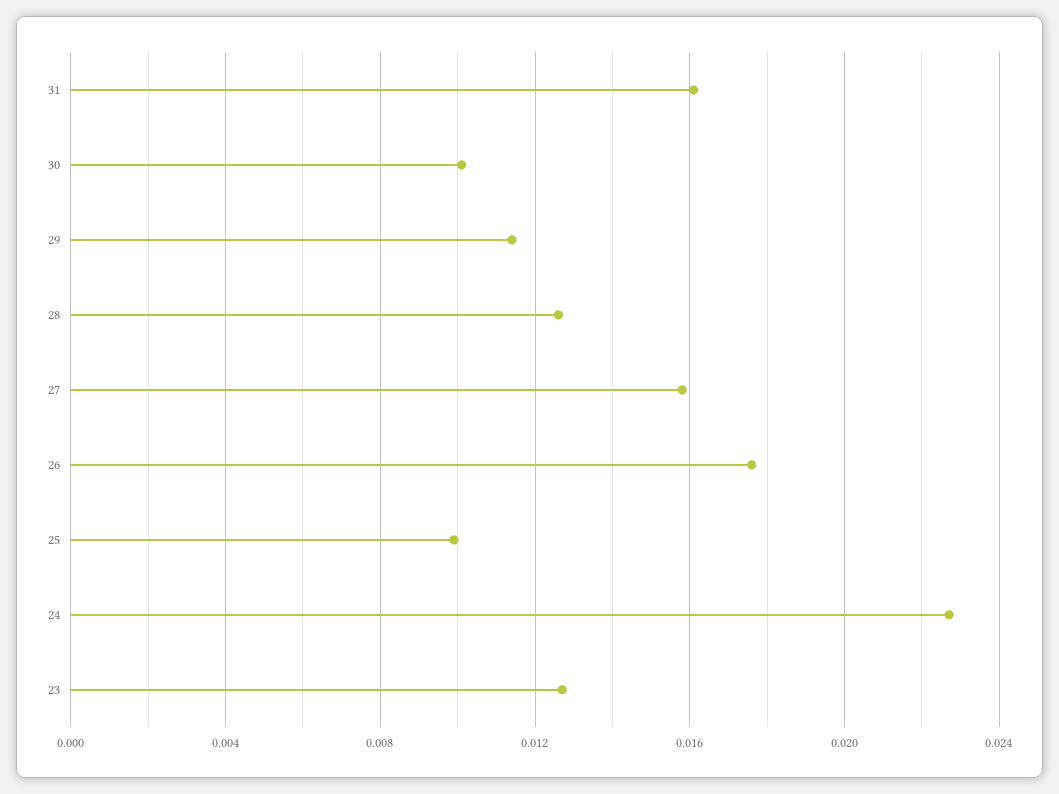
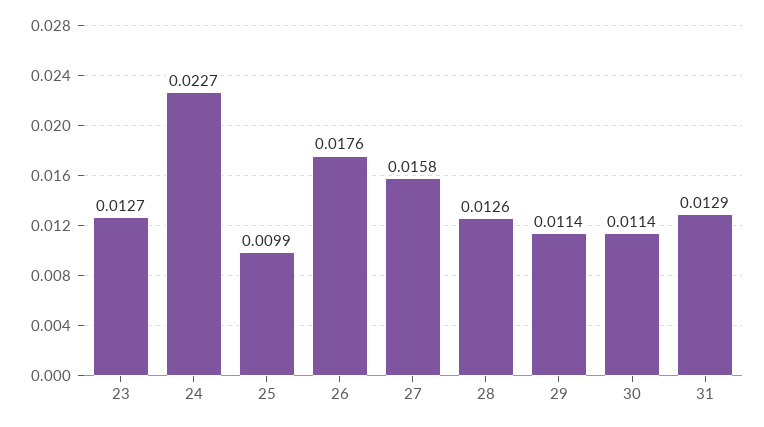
  {
-   "31": 0.016,
+   "31": 0.0129,
-   "30": 0.01,
+   "30": 0.0114,
    "29": 0.0114,
    "28": 0.0126,
    "27": 0.0158,
    "26": 0.0176,
    "25": 0.0099,
    "24": 0.0227,
    "23": 0.0127
  }

